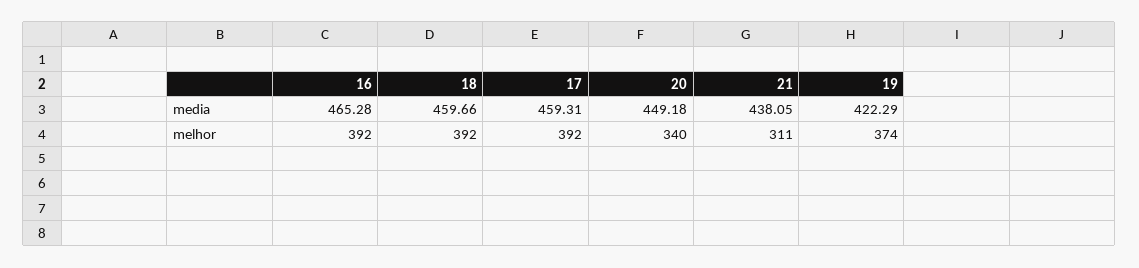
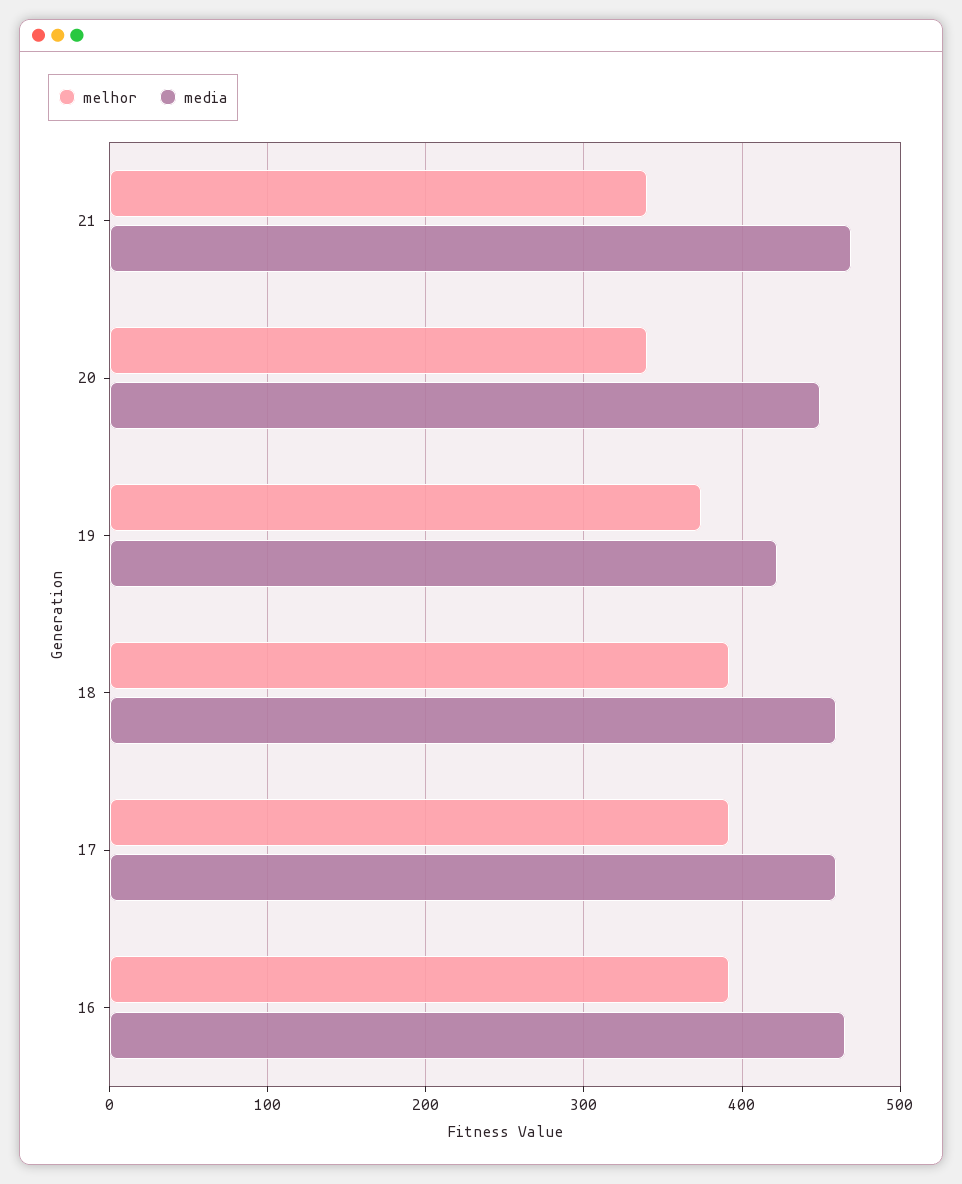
  {
    "media": {
      "16": 465.28,
      "18": 459.66,
      "17": 459.31,
      "20": 449.18,
-     "21": 438.05,
+     "21": 470,
      "19": 422.29
    },
    "melhor": {
      "16": 392,
      "18": 392,
      "17": 392,
      "20": 340,
-     "21": 311,
+     "21": 340,
      "19": 374
    }
  }

